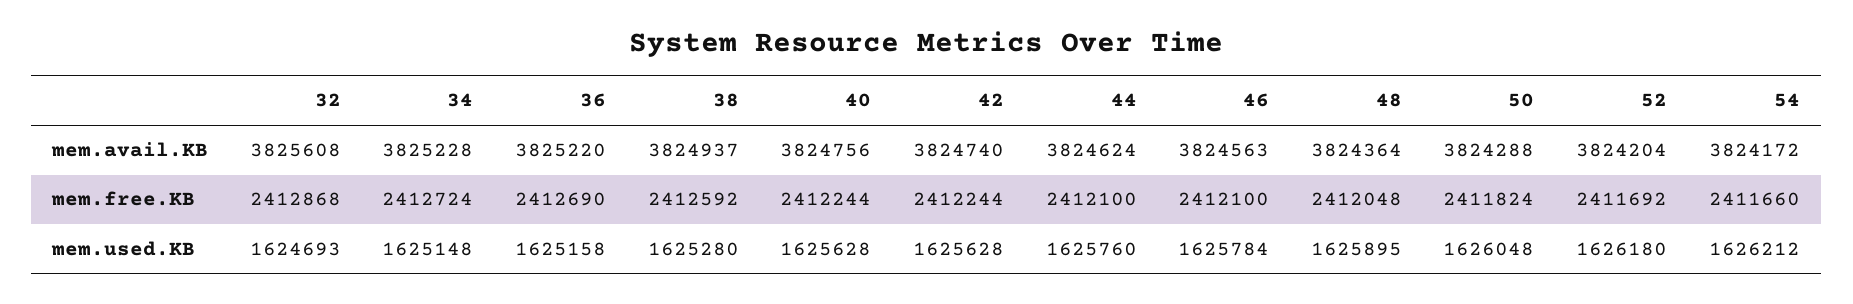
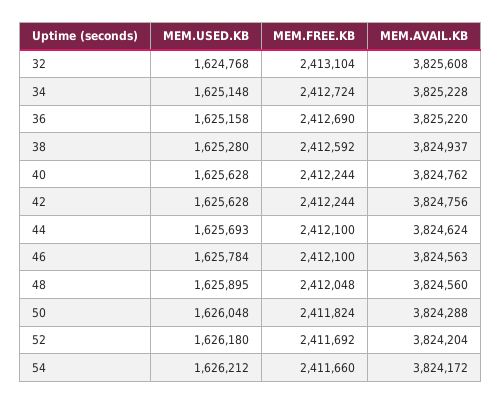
  {
    "32": {
      "mem.avail.KB": 3825608,
-     "mem.free.KB": 2412868,
+     "mem.free.KB": 2413104,
-     "mem.used.KB": 1624693
+     "mem.used.KB": 1624768
    },
    "34": {
      "mem.avail.KB": 3825228,
      "mem.free.KB": 2412724,
      "mem.used.KB": 1625148
    },
    "36": {
      "mem.avail.KB": 3825220,
      "mem.free.KB": 2412690,
      "mem.used.KB": 1625158
    },
    "38": {
      "mem.avail.KB": 3824937,
      "mem.free.KB": 2412592,
      "mem.used.KB": 1625280
    },
    "40": {
-     "mem.avail.KB": 3824756,
+     "mem.avail.KB": 3824762,
      "mem.free.KB": 2412244,
      "mem.used.KB": 1625628
    },
    "42": {
-     "mem.avail.KB": 3824740,
+     "mem.avail.KB": 3824756,
      "mem.free.KB": 2412244,
      "mem.used.KB": 1625628
    },
    "44": {
      "mem.avail.KB": 3824624,
      "mem.free.KB": 2412100,
-     "mem.used.KB": 1625760
+     "mem.used.KB": 1625693
    },
    "46": {
      "mem.avail.KB": 3824563,
      "mem.free.KB": 2412100,
      "mem.used.KB": 1625784
    },
    "48": {
-     "mem.avail.KB": 3824364,
+     "mem.avail.KB": 3824560,
      "mem.free.KB": 2412048,
      "mem.used.KB": 1625895
    },
    "50": {
      "mem.avail.KB": 3824288,
      "mem.free.KB": 2411824,
      "mem.used.KB": 1626048
    },
    "52": {
      "mem.avail.KB": 3824204,
      "mem.free.KB": 2411692,
      "mem.used.KB": 1626180
    },
    "54": {
      "mem.avail.KB": 3824172,
      "mem.free.KB": 2411660,
      "mem.used.KB": 1626212
    }
  }

